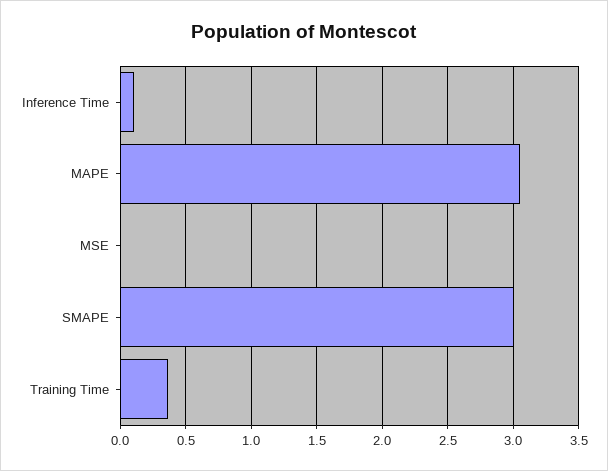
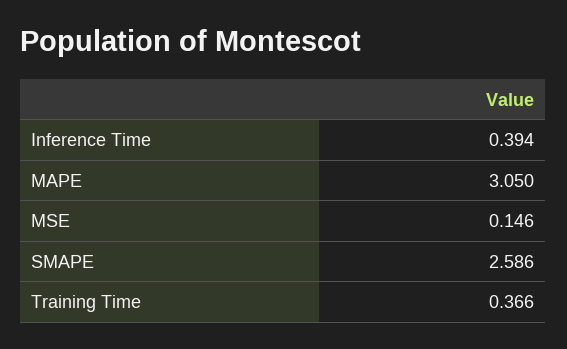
  {
-   "Inference Time": 0.1,
+   "Inference Time": 0.394,
    "MAPE": 3.05,
-   "MSE": 0,
+   "MSE": 0.146,
-   "SMAPE": 3,
+   "SMAPE": 2.586,
    "Training Time": 0.366
  }

